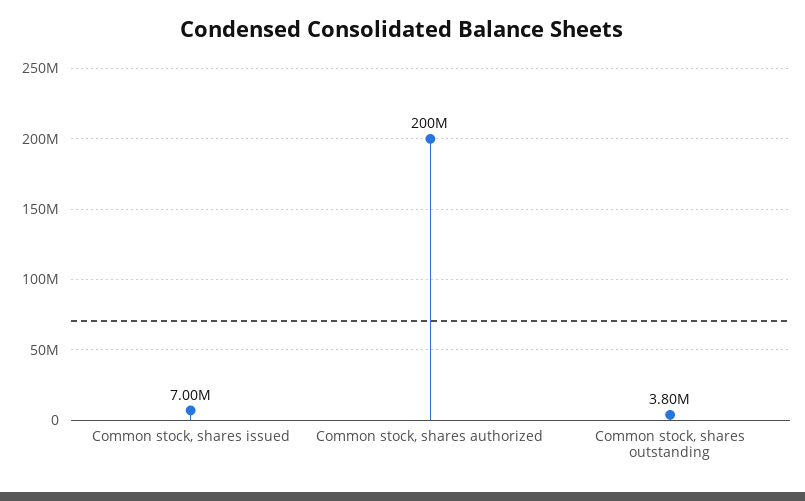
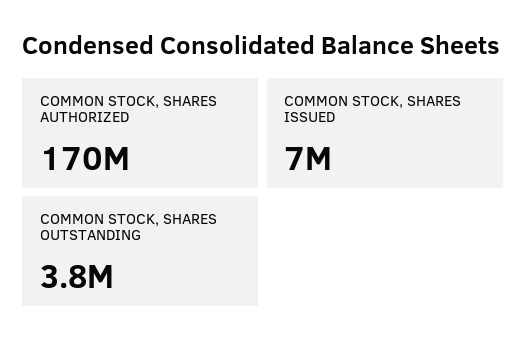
  {
    "Common stock, shares issued": 7000000,
-   "Common stock, shares authorized": 200000000,
+   "Common stock, shares authorized": 170000000,
    "Common stock, shares outstanding": 3800000
  }

